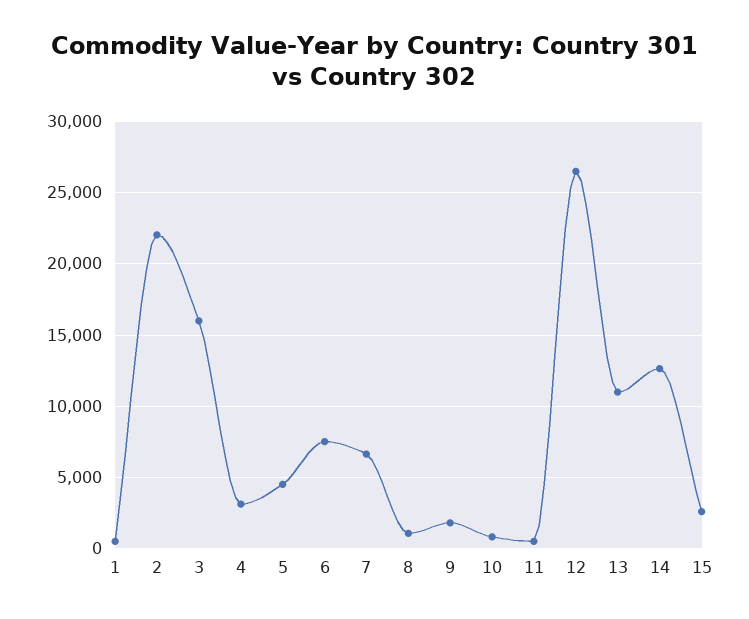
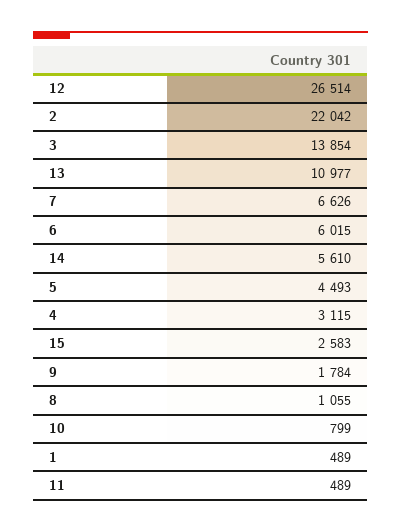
  {
    "1": 489,
    "2": 22042,
-   "3": 16000,
+   "3": 13854,
    "4": 3115,
    "5": 4493,
-   "6": 7500,
+   "6": 6015,
    "7": 6626,
    "8": 1055,
    "9": 1784,
    "10": 799,
    "11": 489,
    "12": 26514,
    "13": 10977,
-   "14": 12500,
+   "14": 5610,
    "15": 2583
  }

